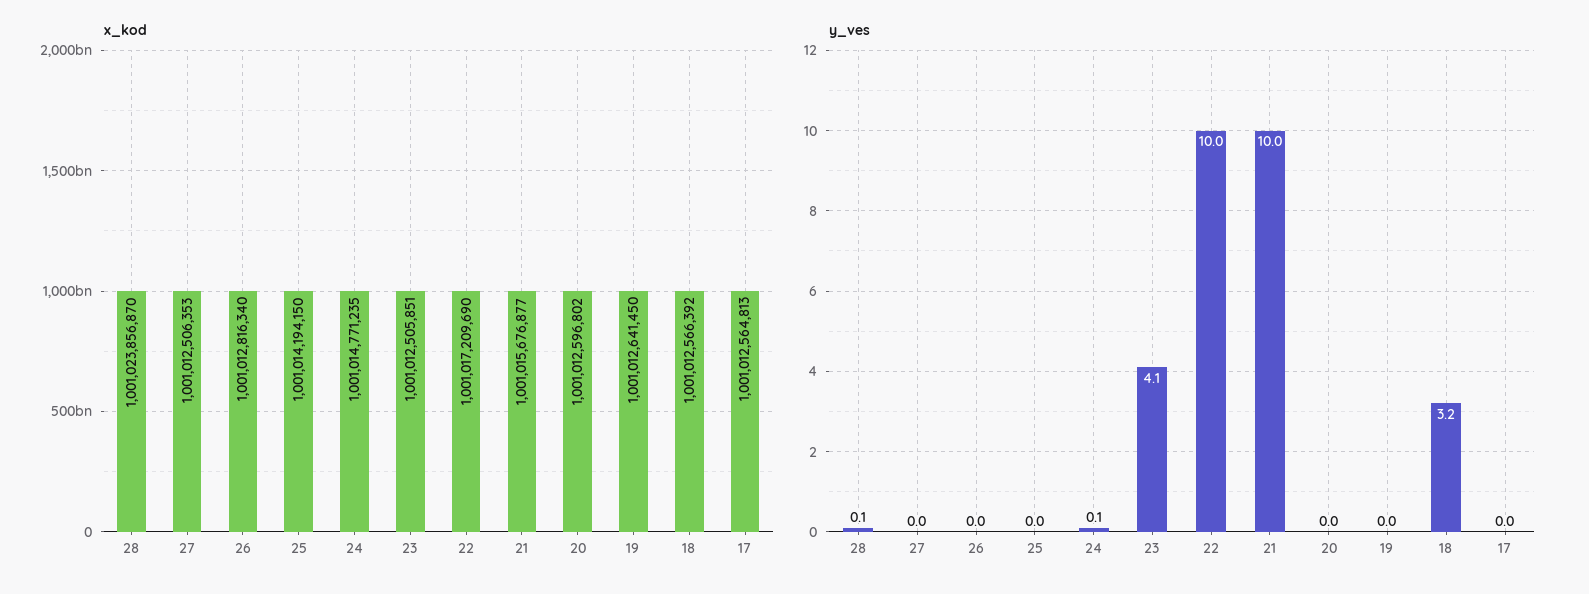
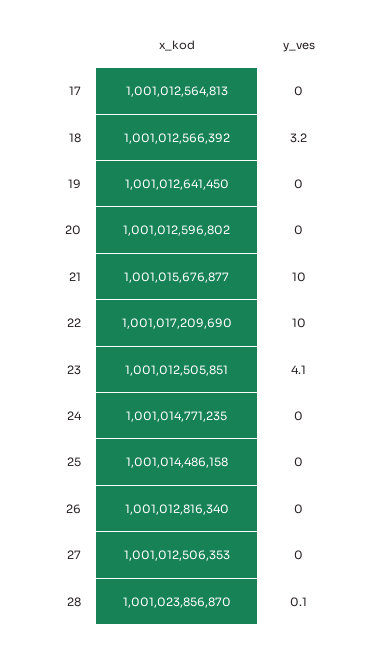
  {
    "x_kod": {
      "28": 1001023856870,
      "27": 1001012506353,
      "26": 1001012816340,
-     "25": 1001014194150,
+     "25": 1001014486158,
      "24": 1001014771235,
      "23": 1001012505851,
      "22": 1001017209690,
      "21": 1001015676877,
      "20": 1001012596802,
      "19": 1001012641450,
      "18": 1001012566392,
      "17": 1001012564813
    },
    "y_ves": {
      "28": 0.1,
      "27": 0,
      "26": 0,
      "25": 0,
-     "24": 0.1,
+     "24": 0,
      "23": 4.1,
      "22": 10,
      "21": 10,
      "20": 0,
      "19": 0,
      "18": 3.2,
      "17": 0
    }
  }

